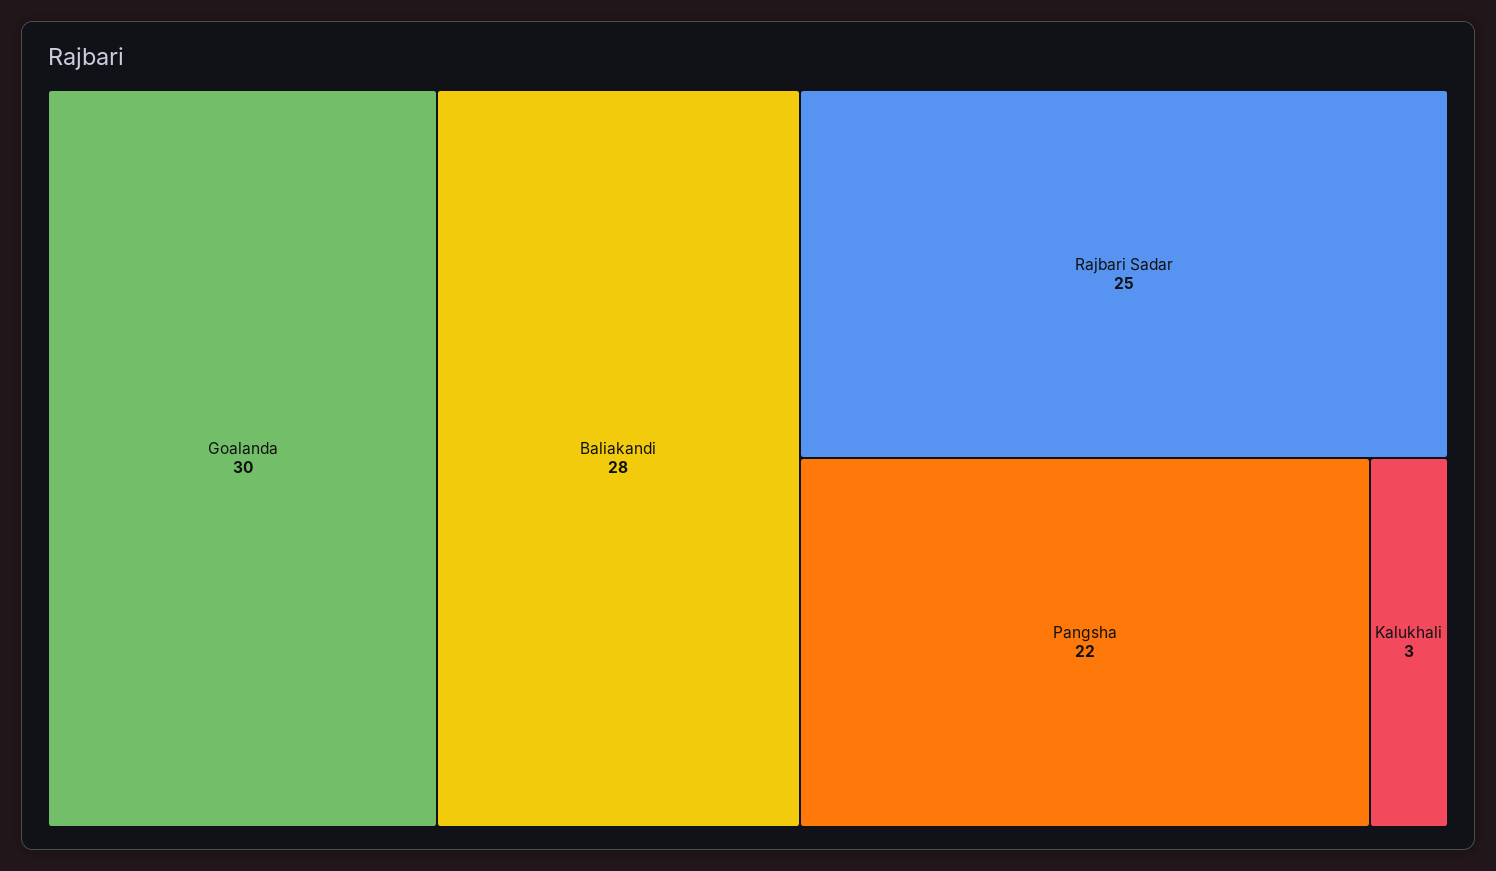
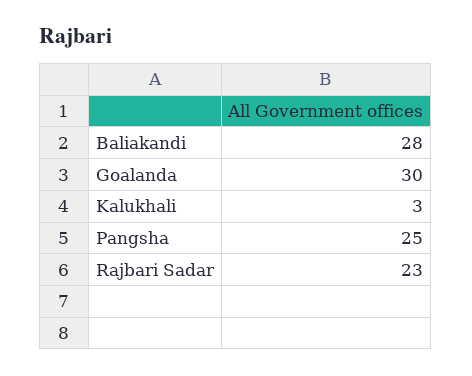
  {
    "Goalanda": 30,
    "Baliakandi": 28,
-   "Rajbari Sadar": 25,
+   "Rajbari Sadar": 23,
-   "Pangsha": 22,
+   "Pangsha": 25,
    "Kalukhali": 3
  }

